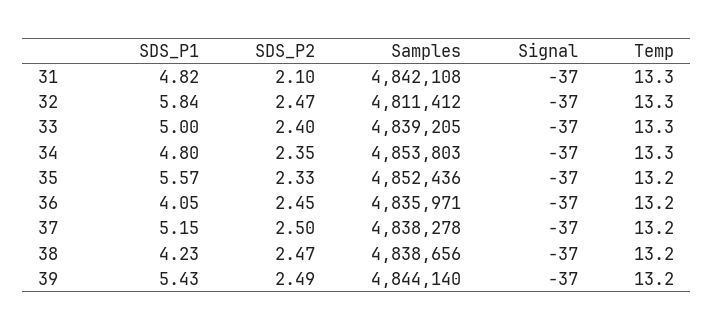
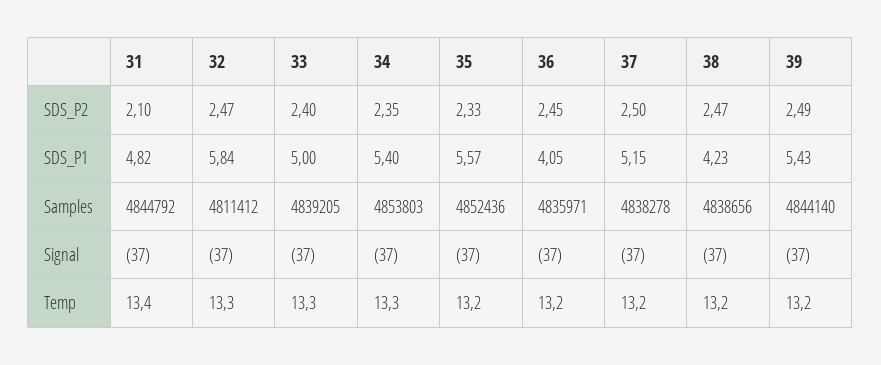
  {
    "SDS_P1": {
      "31": 4.82,
      "32": 5.84,
      "33": 5,
-     "34": 4.8,
+     "34": 5.4,
      "35": 5.57,
      "36": 4.05,
      "37": 5.15,
      "38": 4.23,
      "39": 5.43
    },
    "SDS_P2": {
      "31": 2.1,
      "32": 2.47,
      "33": 2.4,
      "34": 2.35,
      "35": 2.33,
      "36": 2.45,
      "37": 2.5,
      "38": 2.47,
      "39": 2.49
    },
    "Samples": {
-     "31": 4842108,
+     "31": 4844792,
      "32": 4811412,
      "33": 4839205,
      "34": 4853803,
      "35": 4852436,
      "36": 4835971,
      "37": 4838278,
      "38": 4838656,
      "39": 4844140
    },
    "Signal": {
      "31": -37,
      "32": -37,
      "33": -37,
      "34": -37,
      "35": -37,
      "36": -37,
      "37": -37,
      "38": -37,
      "39": -37
    },
    "Temp": {
-     "31": 13.3,
+     "31": 13.4,
      "32": 13.3,
      "33": 13.3,
      "34": 13.3,
      "35": 13.2,
      "36": 13.2,
      "37": 13.2,
      "38": 13.2,
      "39": 13.2
    }
  }

